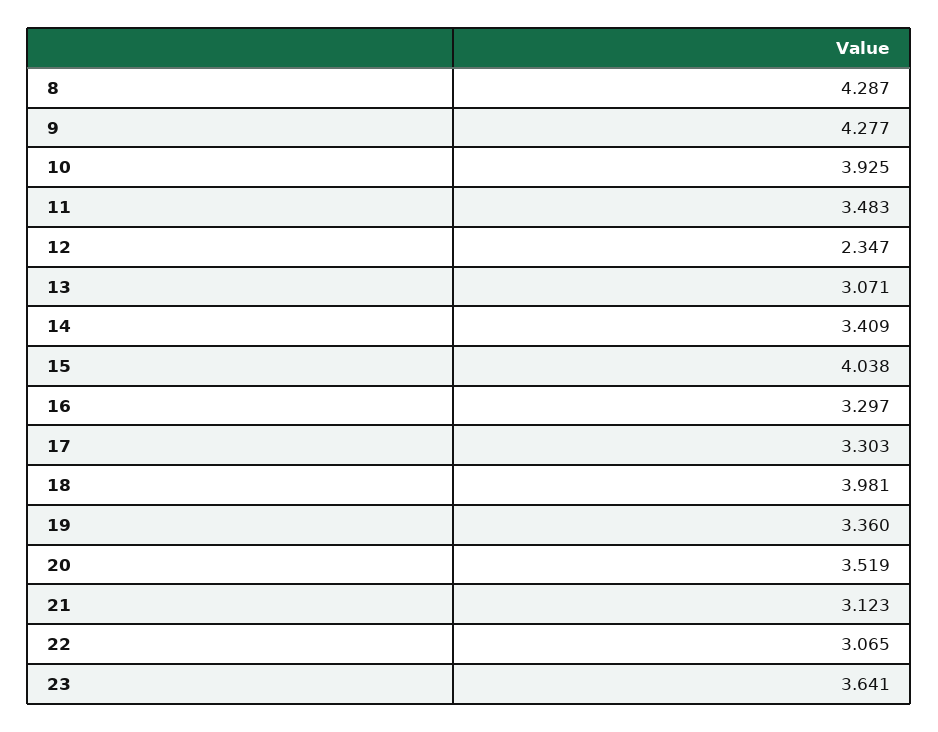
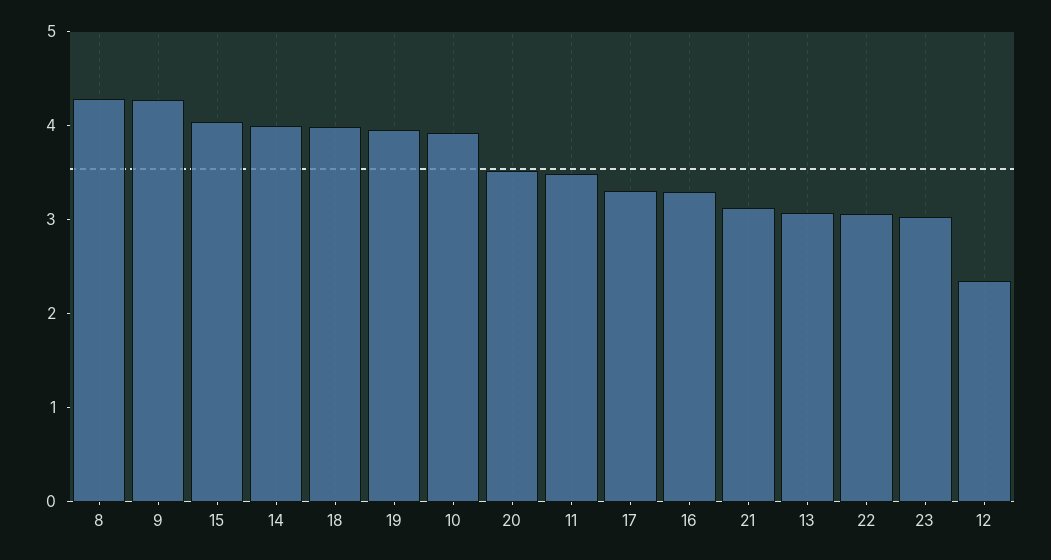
  {
    "8": 4.287,
    "9": 4.277,
    "10": 3.925,
    "11": 3.483,
    "12": 2.347,
    "13": 3.071,
-   "14": 3.409,
+   "14": 4,
    "15": 4.038,
    "16": 3.297,
    "17": 3.303,
    "18": 3.981,
-   "19": 3.36,
+   "19": 4,
    "20": 3.519,
    "21": 3.123,
    "22": 3.065,
-   "23": 3.641
+   "23": 3
  }

